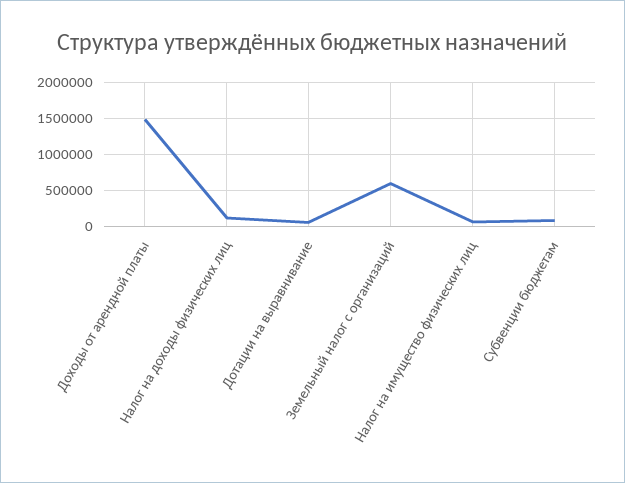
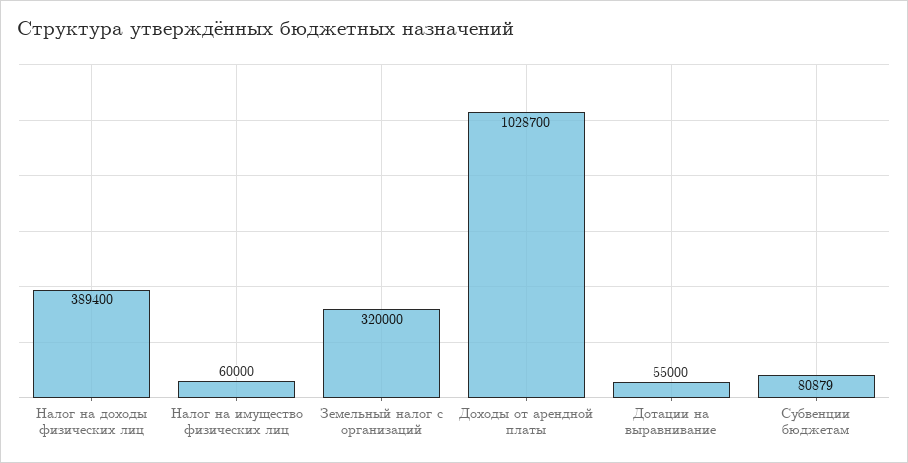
  {
-   "Доходы от арендной платы": 1500000,
+   "Доходы от арендной платы": 1028700,
-   "Налог на доходы физических лиц": 100000,
+   "Налог на доходы физических лиц": 389400,
    "Дотации на выравнивание": 55000,
-   "Земельный налог с организаций": 600000,
+   "Земельный налог с организаций": 320000,
    "Налог на имущество физических лиц": 60000,
    "Субвенции бюджетам": 80879
  }

